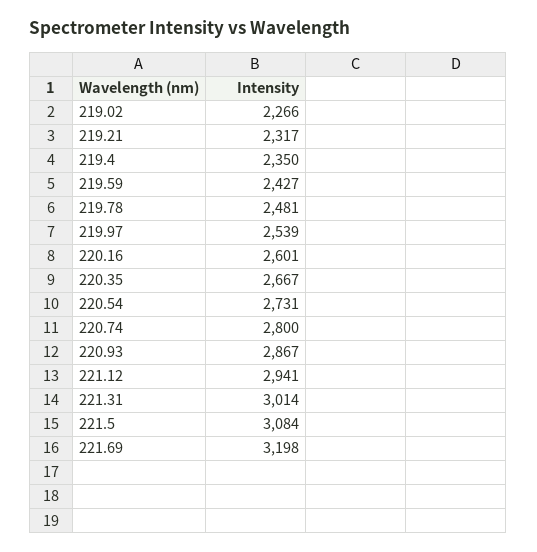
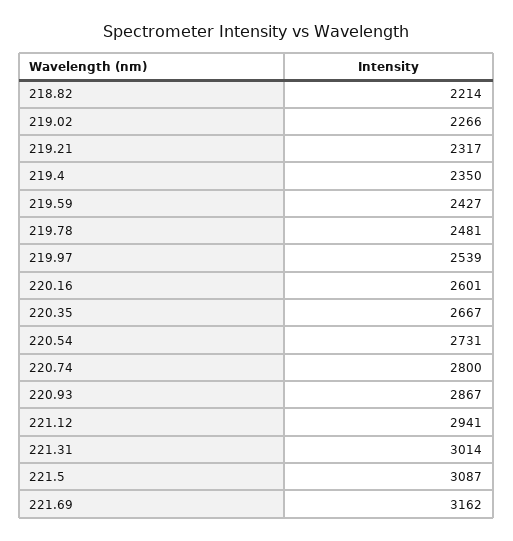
  {
    "219.02": 2266,
    "219.21": 2317,
    "219.4": 2350,
    "219.59": 2427,
    "219.78": 2481,
    "219.97": 2539,
    "220.16": 2601,
    "220.35": 2667,
    "220.54": 2731,
    "220.74": 2800,
    "220.93": 2867,
    "221.12": 2941,
    "221.31": 3014,
-   "221.5": 3084,
+   "221.5": 3087,
-   "221.69": 3198
+   "221.69": 3162,
+   "218.82": 2214
  }

